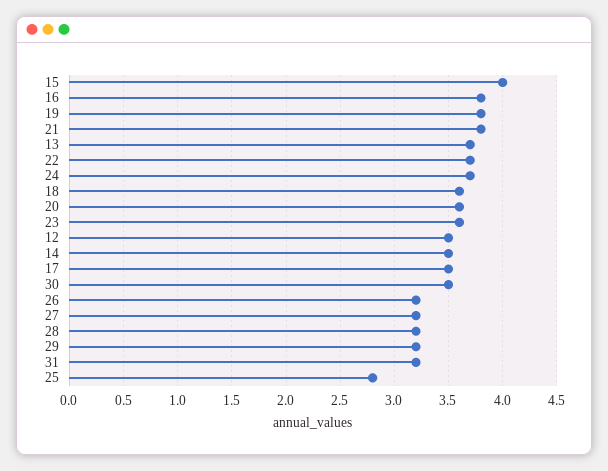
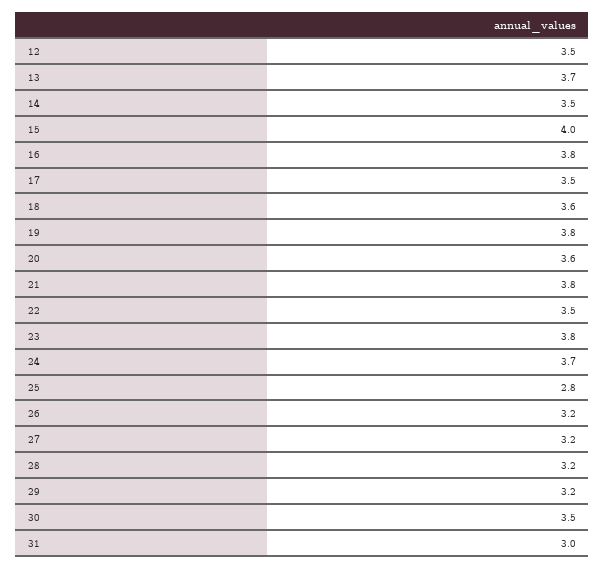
  {
    "15": 4,
    "16": 3.8,
    "19": 3.8,
    "21": 3.8,
    "13": 3.7,
-   "22": 3.7,
+   "22": 3.5,
    "24": 3.7,
    "18": 3.6,
    "20": 3.6,
-   "23": 3.6,
+   "23": 3.8,
    "12": 3.5,
    "14": 3.5,
    "17": 3.5,
    "30": 3.5,
    "26": 3.2,
    "27": 3.2,
    "28": 3.2,
    "29": 3.2,
-   "31": 3.2,
+   "31": 3,
    "25": 2.8
  }

